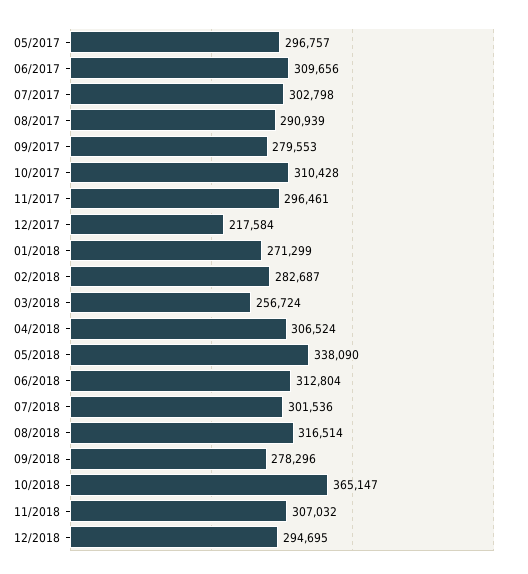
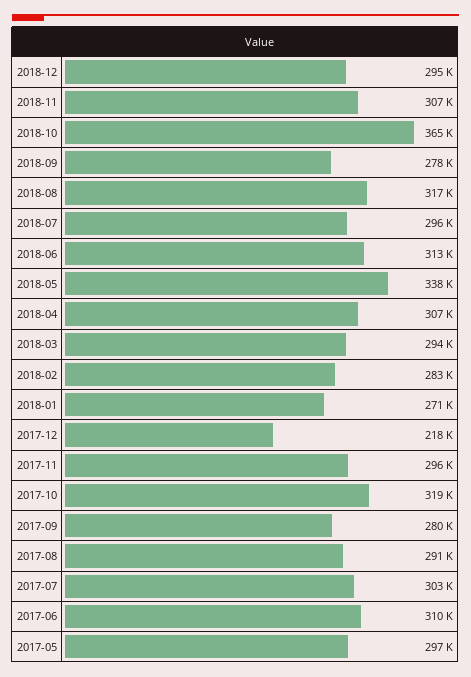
  {
    "05/2017": 296757,
    "06/2017": 309656,
    "07/2017": 302798,
    "08/2017": 290939,
    "09/2017": 279553,
-   "10/2017": 310428,
+   "10/2017": 319000,
    "11/2017": 296461,
    "12/2017": 217584,
    "01/2018": 271299,
    "02/2018": 282687,
-   "03/2018": 256724,
+   "03/2018": 294000,
    "04/2018": 306524,
    "05/2018": 338090,
    "06/2018": 312804,
-   "07/2018": 301536,
+   "07/2018": 296000,
    "08/2018": 316514,
    "09/2018": 278296,
    "10/2018": 365147,
    "11/2018": 307032,
    "12/2018": 294695
  }

